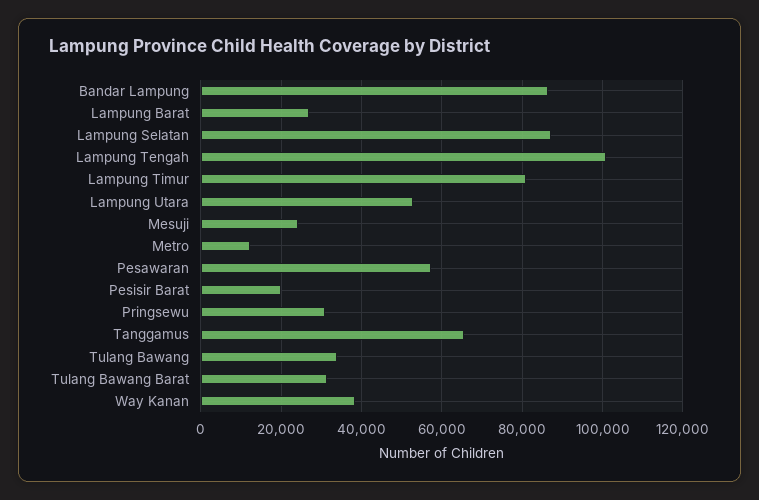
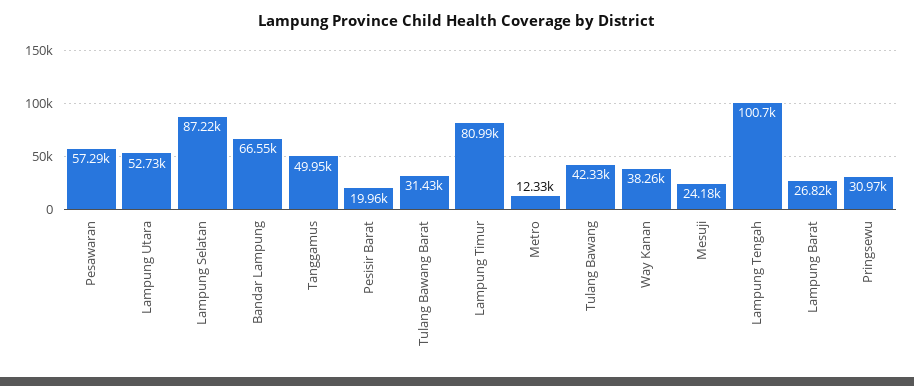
  {
-   "Bandar Lampung": 86000,
+   "Bandar Lampung": 66550,
    "Lampung Barat": 26820,
    "Lampung Selatan": 87220,
    "Lampung Tengah": 100700,
    "Lampung Timur": 80990,
    "Lampung Utara": 52730,
    "Mesuji": 24180,
    "Metro": 12330,
    "Pesawaran": 57290,
    "Pesisir Barat": 19960,
    "Pringsewu": 30970,
-   "Tanggamus": 66000,
+   "Tanggamus": 49950,
-   "Tulang Bawang": 34000,
+   "Tulang Bawang": 42330,
    "Tulang Bawang Barat": 31430,
    "Way Kanan": 38260
  }

